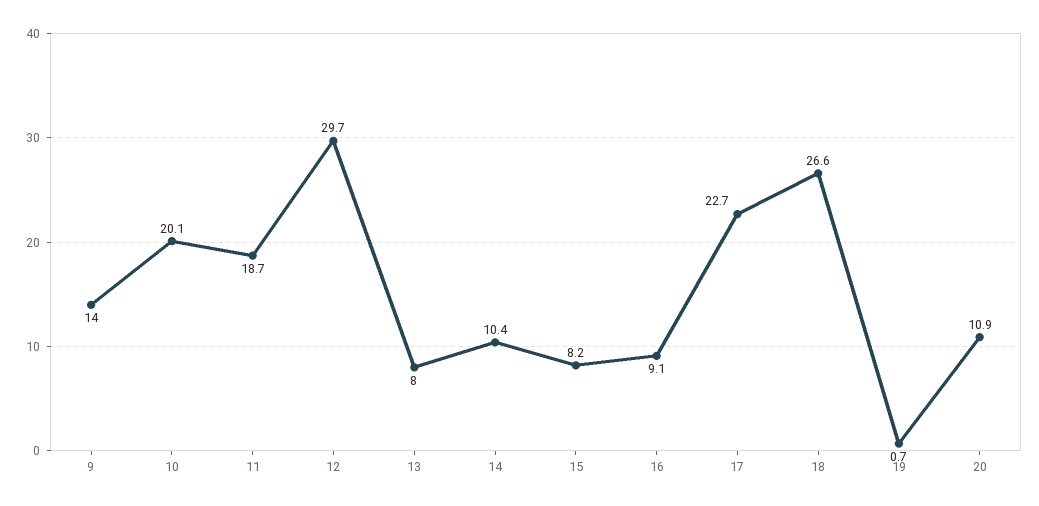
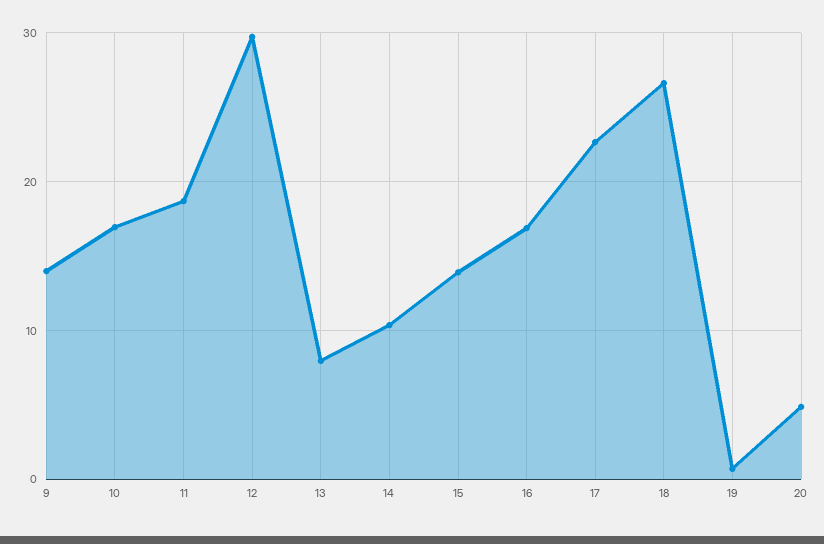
  {
    "9": 14,
-   "10": 20.1,
+   "10": 17,
    "11": 18.7,
    "12": 29.7,
    "13": 8,
    "14": 10.4,
-   "15": 8.2,
+   "15": 14,
-   "16": 9.1,
+   "16": 17,
    "17": 22.7,
    "18": 26.6,
    "19": 0.7,
-   "20": 10.9
+   "20": 5
  }

